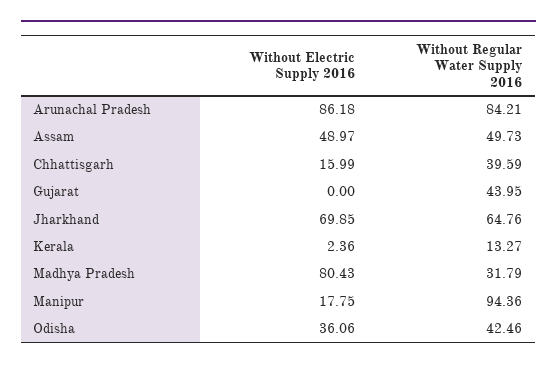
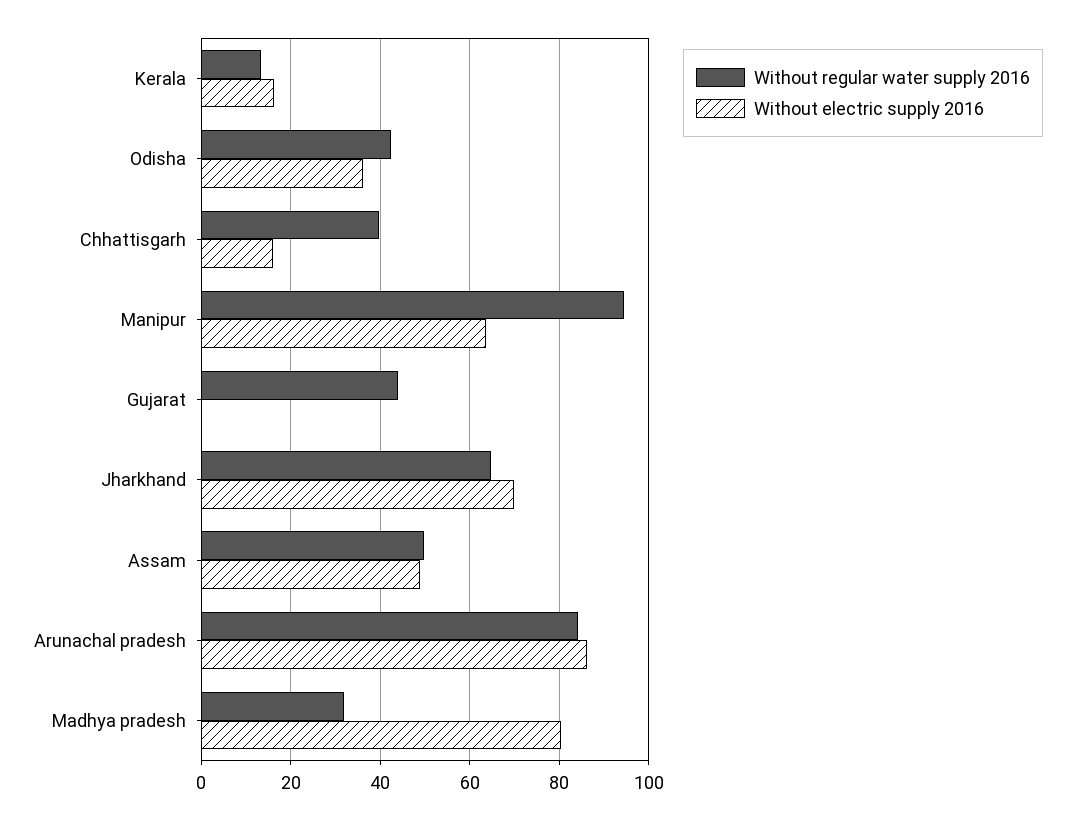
  {
    "Without Electric Supply 2016": {
      "Arunachal Pradesh": 86.18,
      "Assam": 48.97,
      "Chhattisgarh": 15.99,
      "Gujarat": 0,
      "Jharkhand": 69.85,
-     "Kerala": 2.36,
+     "Kerala": 16,
      "Madhya Pradesh": 80.43,
-     "Manipur": 17.75,
+     "Manipur": 64,
      "Odisha": 36.06
    },
    "Without Regular Water Supply 2016": {
      "Arunachal Pradesh": 84.21,
      "Assam": 49.73,
      "Chhattisgarh": 39.59,
      "Gujarat": 43.95,
      "Jharkhand": 64.76,
      "Kerala": 13.27,
      "Madhya Pradesh": 31.79,
      "Manipur": 94.36,
      "Odisha": 42.46
    }
  }

